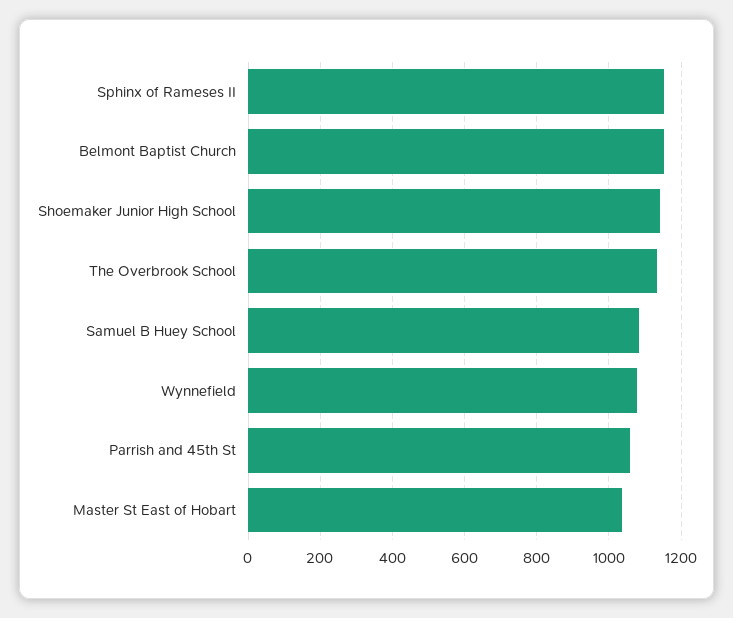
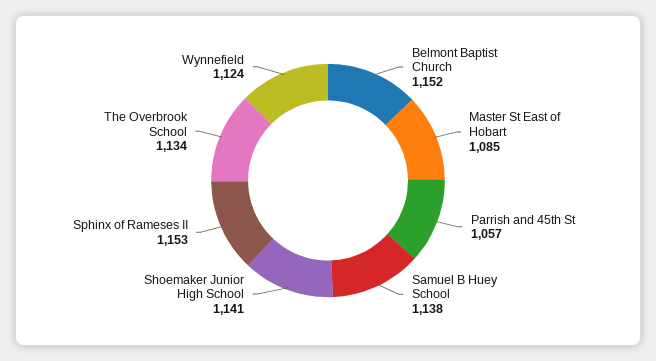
  {
    "Sphinx of Rameses II": 1153,
    "Belmont Baptist Church": 1152,
    "Shoemaker Junior High School": 1141,
    "The Overbrook School": 1134,
-   "Samuel B Huey School": 1080,
+   "Samuel B Huey School": 1138,
-   "Wynnefield": 1080,
+   "Wynnefield": 1124,
    "Parrish and 45th St": 1057,
-   "Master St East of Hobart": 1040
+   "Master St East of Hobart": 1085
  }

